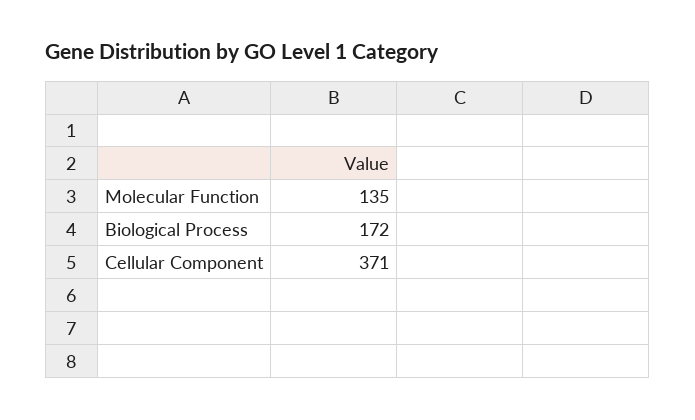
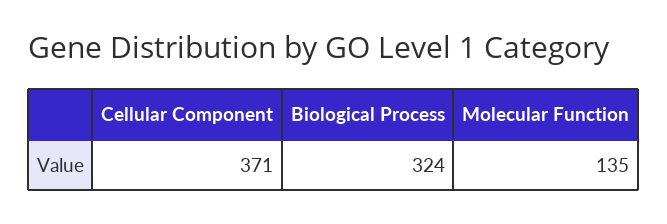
  {
    "Molecular Function": 135,
-   "Biological Process": 172,
+   "Biological Process": 324,
    "Cellular Component": 371
  }

